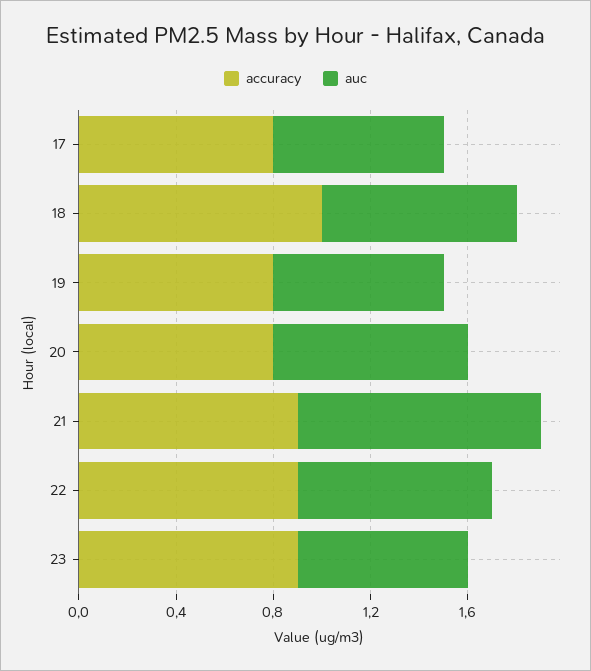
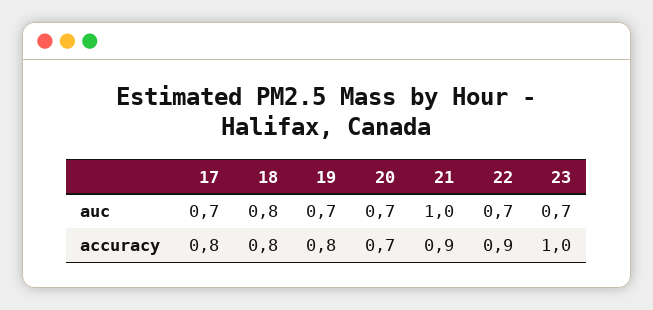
  {
    "accuracy": {
      "17": 0.8,
-     "18": 1,
+     "18": 0.8,
      "19": 0.8,
-     "20": 0.8,
+     "20": 0.7,
      "21": 0.9,
      "22": 0.9,
-     "23": 0.9
+     "23": 1
    },
    "auc": {
      "17": 0.7,
      "18": 0.8,
      "19": 0.7,
-     "20": 0.8,
+     "20": 0.7,
      "21": 1,
-     "22": 0.8,
+     "22": 0.7,
      "23": 0.7
    }
  }

